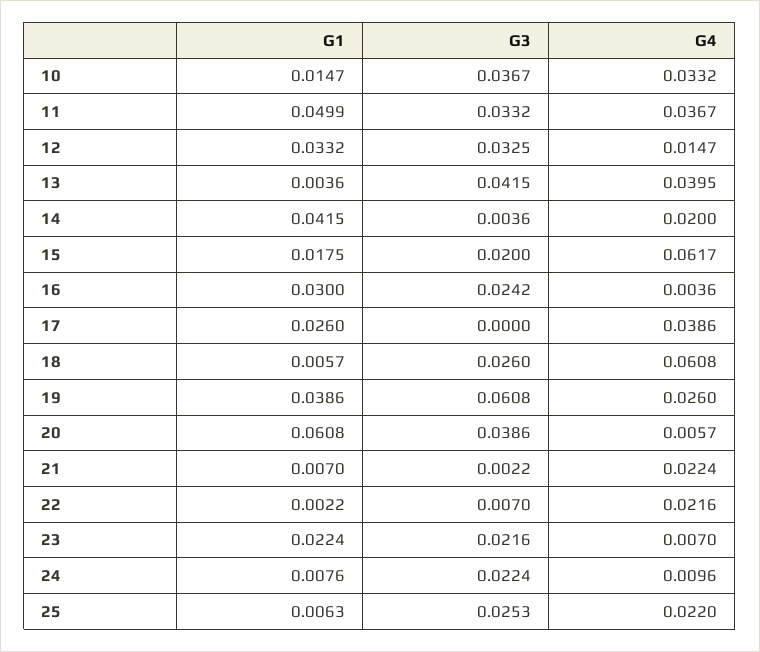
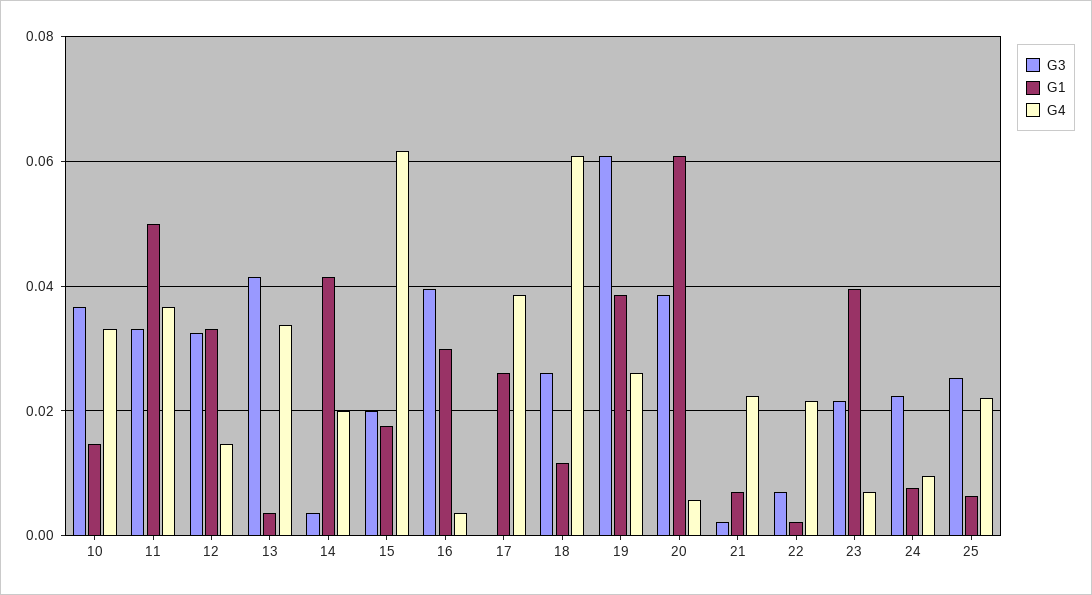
  {
    "G1": {
      "10": 0.0147,
      "11": 0.0499,
      "12": 0.0332,
      "13": 0.0036,
      "14": 0.0415,
      "15": 0.0175,
      "16": 0.03,
      "17": 0.026,
-     "18": 0.0057,
+     "18": 0.012,
      "19": 0.0386,
      "20": 0.0608,
      "21": 0.007,
      "22": 0.0022,
-     "23": 0.0224,
+     "23": 0.04,
      "24": 0.0076,
      "25": 0.0063
    },
    "G3": {
      "10": 0.0367,
      "11": 0.0332,
      "12": 0.0325,
      "13": 0.0415,
      "14": 0.0036,
      "15": 0.02,
-     "16": 0.0242,
+     "16": 0.04,
      "17": 0,
      "18": 0.026,
      "19": 0.0608,
      "20": 0.0386,
      "21": 0.0022,
      "22": 0.007,
      "23": 0.0216,
      "24": 0.0224,
      "25": 0.0253
    },
    "G4": {
      "10": 0.0332,
      "11": 0.0367,
      "12": 0.0147,
-     "13": 0.0395,
+     "13": 0.034,
      "14": 0.02,
      "15": 0.0617,
      "16": 0.0036,
      "17": 0.0386,
      "18": 0.0608,
      "19": 0.026,
      "20": 0.0057,
      "21": 0.0224,
      "22": 0.0216,
      "23": 0.007,
      "24": 0.0096,
      "25": 0.022
    }
  }

